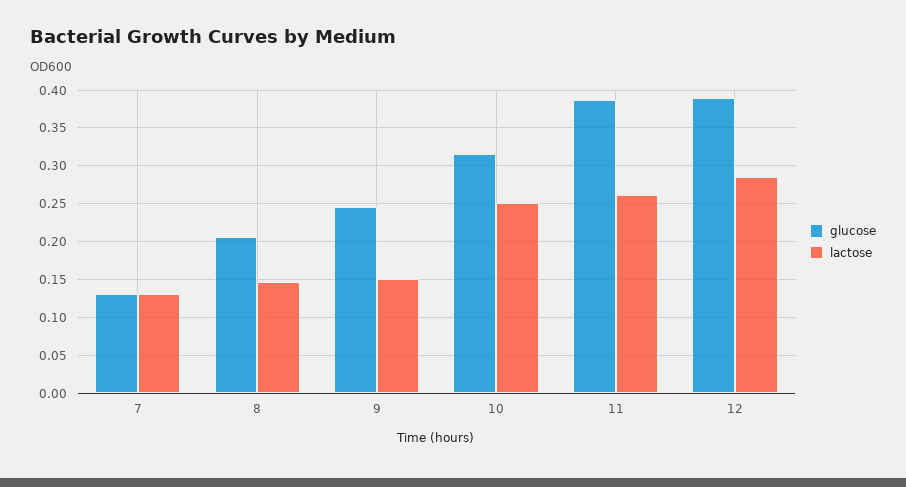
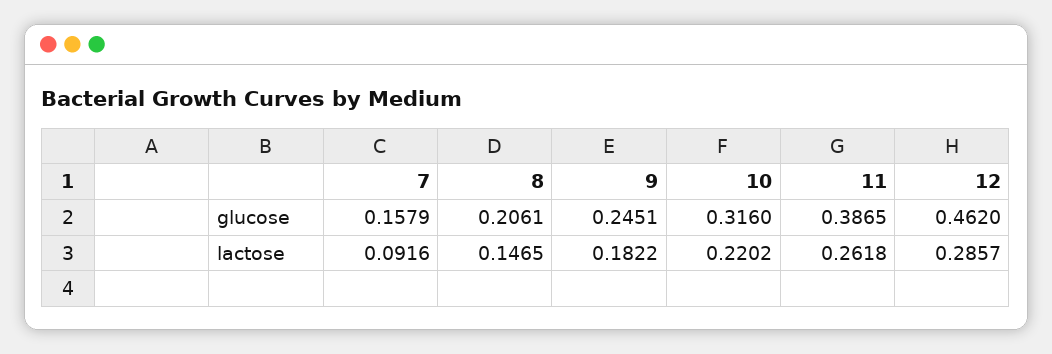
  {
    "glucose": {
-     "7": 0.13,
+     "7": 0.1579,
      "8": 0.2061,
      "9": 0.2451,
      "10": 0.316,
      "11": 0.3865,
-     "12": 0.39
+     "12": 0.462
    },
    "lactose": {
-     "7": 0.13,
+     "7": 0.0916,
      "8": 0.1465,
-     "9": 0.15,
+     "9": 0.1822,
-     "10": 0.25,
+     "10": 0.2202,
      "11": 0.2618,
      "12": 0.2857
    }
  }

